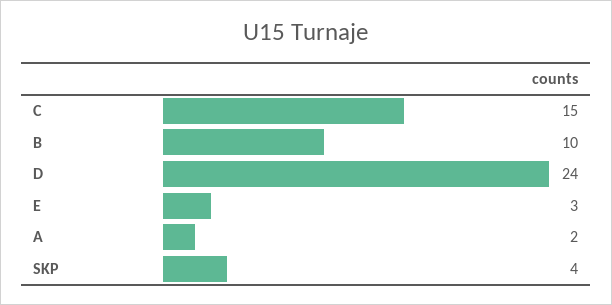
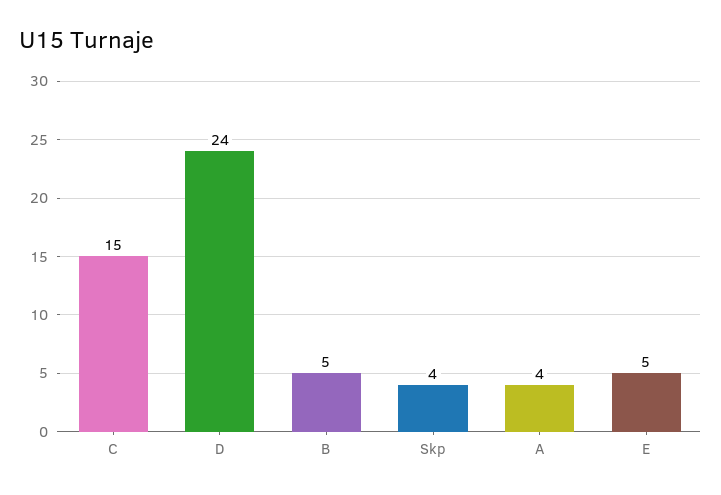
  {
    "C": 15,
-   "B": 10,
+   "B": 5,
    "D": 24,
-   "E": 3,
+   "E": 5,
-   "A": 2,
+   "A": 4,
    "SKP": 4
  }

